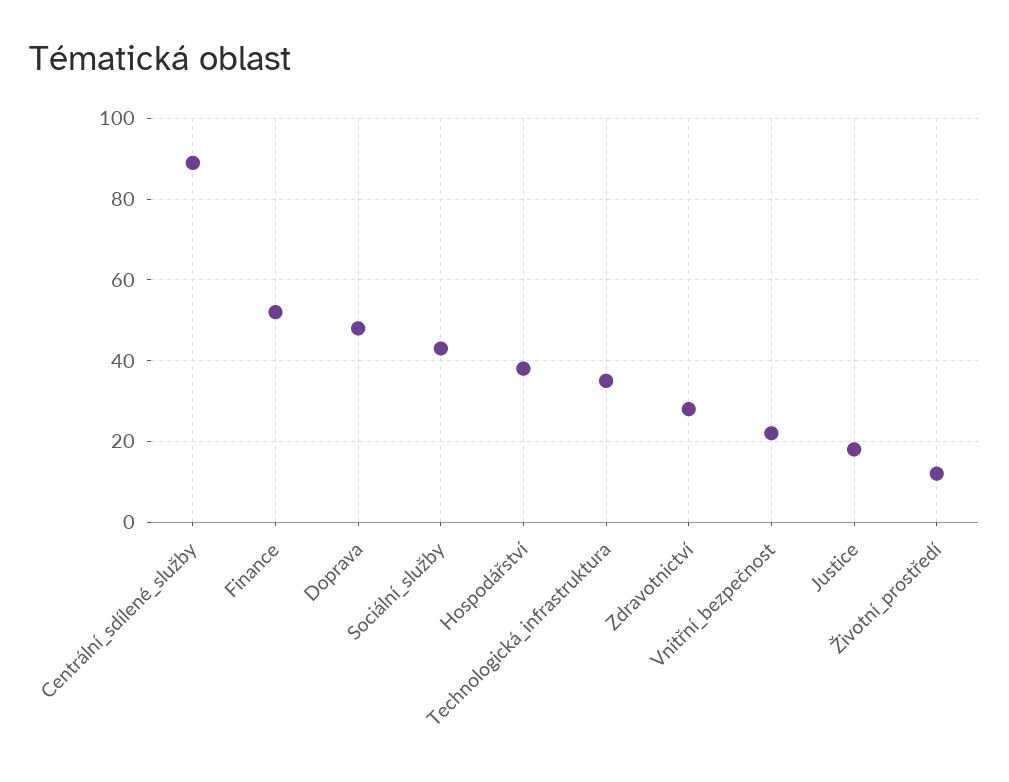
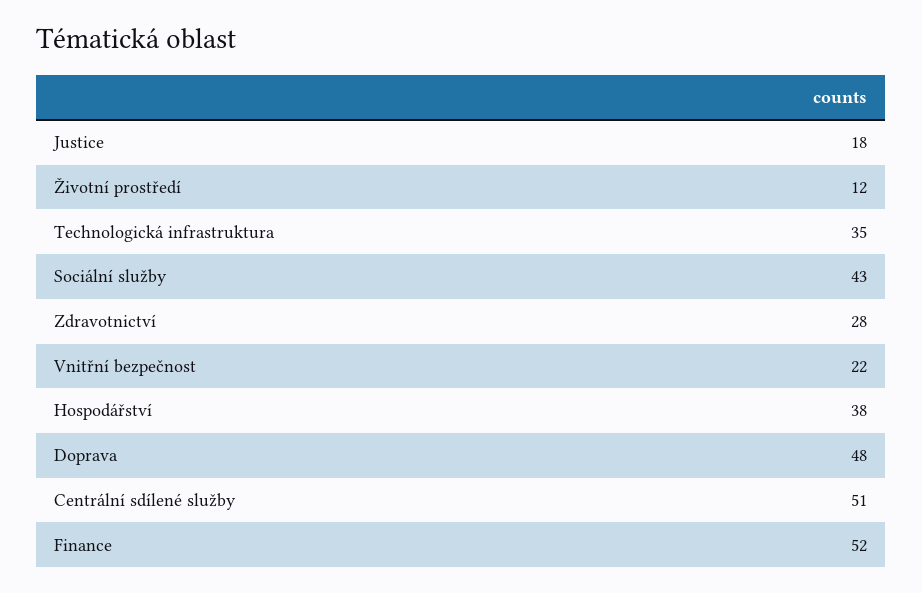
  {
-   "Centrální_sdílené_služby": 90,
+   "Centrální_sdílené_služby": 51,
    "Finance": 52,
    "Doprava": 48,
    "Sociální_služby": 43,
    "Hospodářství": 38,
    "Technologická_infrastruktura": 35,
    "Zdravotnictví": 28,
    "Vnitřní_bezpečnost": 22,
    "Justice": 18,
    "Životní_prostředí": 12
  }

